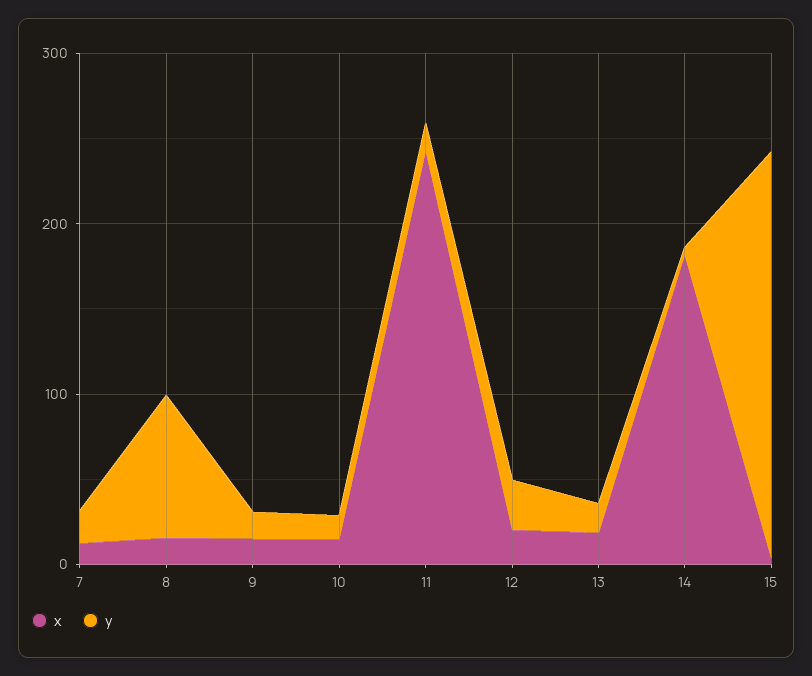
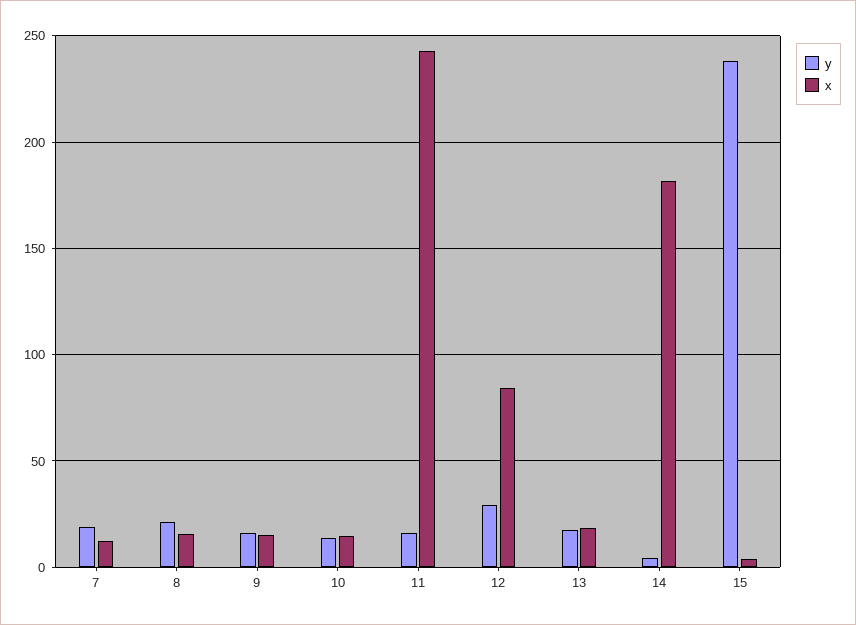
  {
    "x": {
      "7": 10,
      "8": 15,
      "9": 15,
      "10": 15,
      "11": 245,
-     "12": 20,
+     "12": 85,
      "13": 20,
      "14": 180,
      "15": 5
    },
    "y": {
      "7": 20,
-     "8": 80,
+     "8": 20,
      "9": 15,
      "10": 15,
      "11": 15,
      "12": 30,
      "13": 15,
      "14": 5,
      "15": 240
    }
  }

